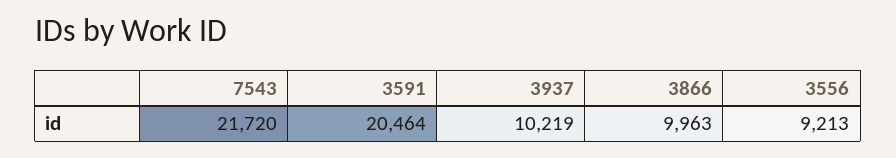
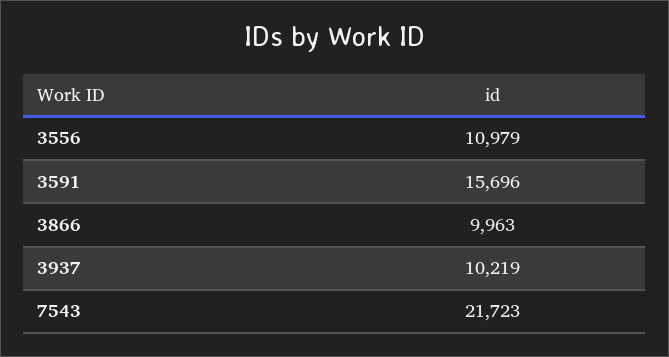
  {
-   "7543": 21720,
+   "7543": 21723,
-   "3591": 20464,
+   "3591": 15696,
    "3937": 10219,
    "3866": 9963,
-   "3556": 9213
+   "3556": 10979
  }

